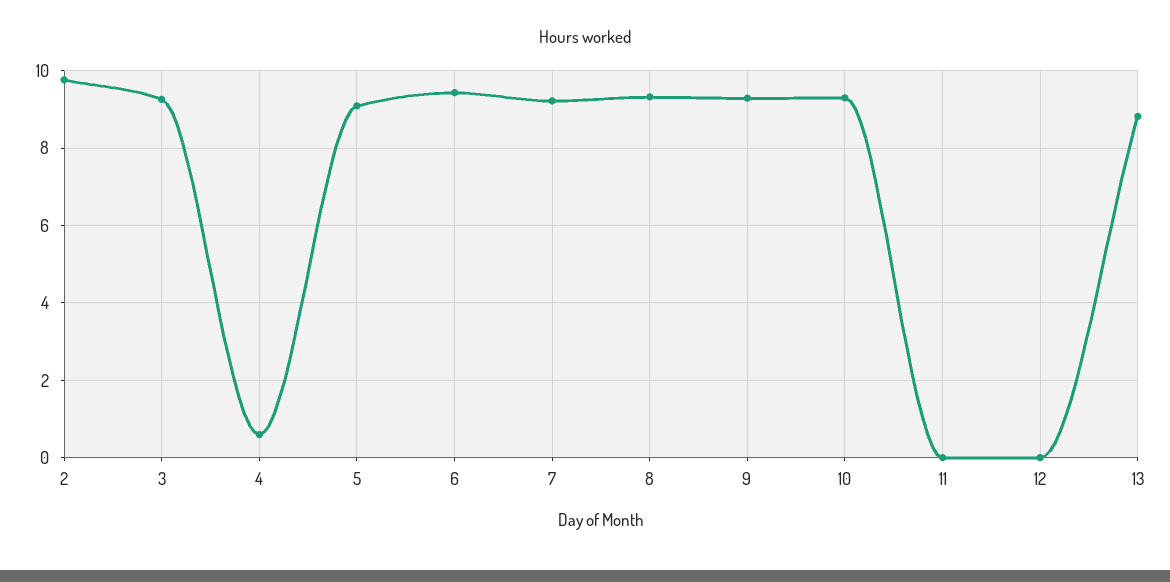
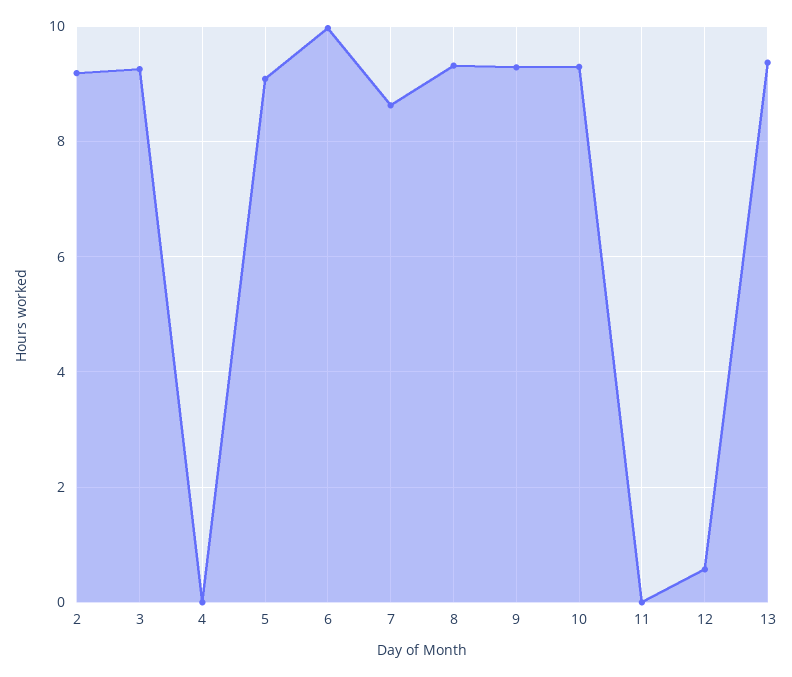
  {
-   "2": 9.8,
+   "2": 9.2,
    "3": 9.2,
-   "4": 0.6,
+   "4": 0,
    "5": 9,
-   "6": 9.4,
+   "6": 10,
-   "7": 9.2,
+   "7": 8.6,
    "8": 9.4,
    "9": 9.2,
    "10": 9.4,
    "11": 0,
-   "12": 0,
+   "12": 0.6,
-   "13": 8.8
+   "13": 9.4
  }

